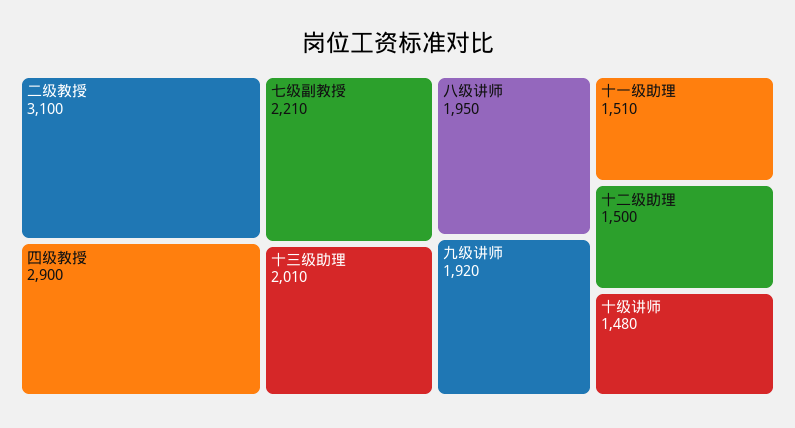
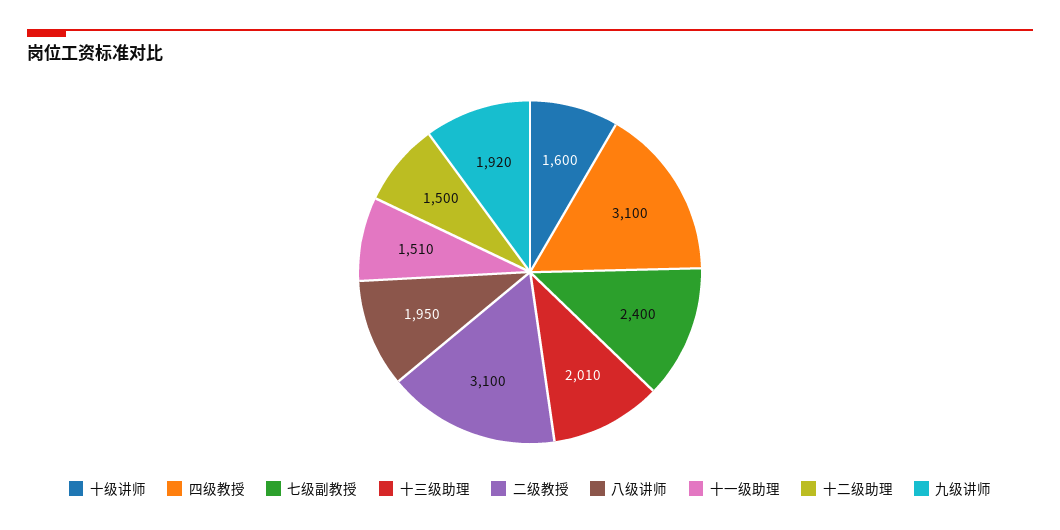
  {
    "二级教授": 3100,
-   "四级教授": 2900,
+   "四级教授": 3100,
-   "七级副教授": 2210,
+   "七级副教授": 2400,
    "十三级助理": 2010,
    "八级讲师": 1950,
    "九级讲师": 1920,
    "十一级助理": 1510,
    "十二级助理": 1500,
-   "十级讲师": 1480
+   "十级讲师": 1600
  }

